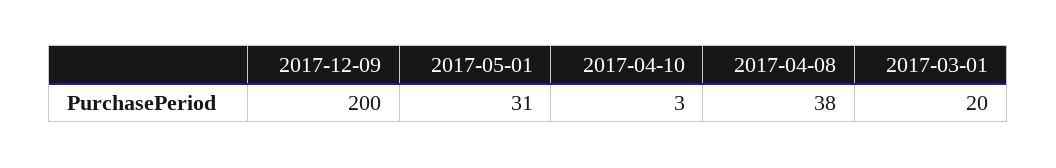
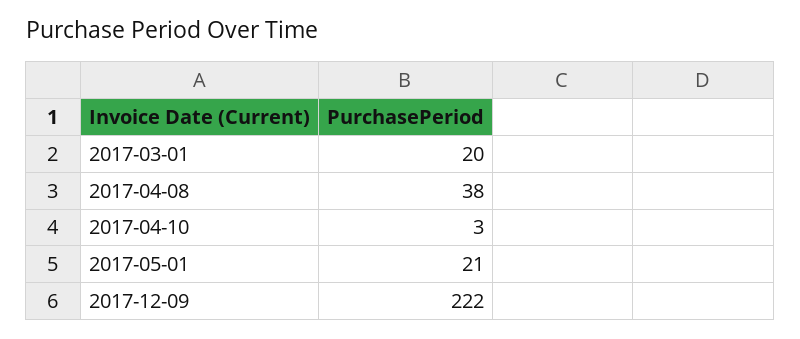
  {
-   "2017-12-09": 200,
+   "2017-12-09": 222,
-   "2017-05-01": 31,
+   "2017-05-01": 21,
    "2017-04-10": 3,
    "2017-04-08": 38,
    "2017-03-01": 20
  }

